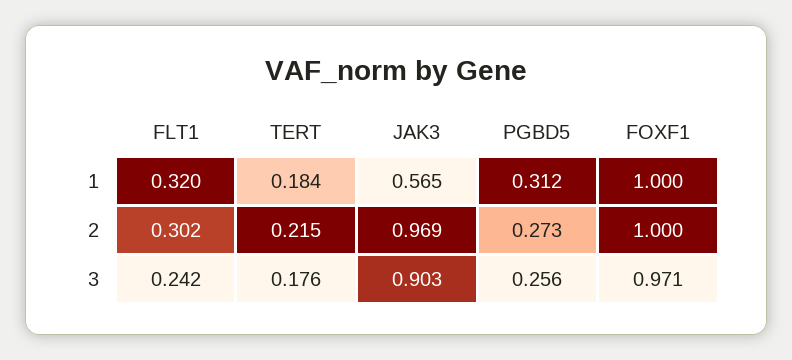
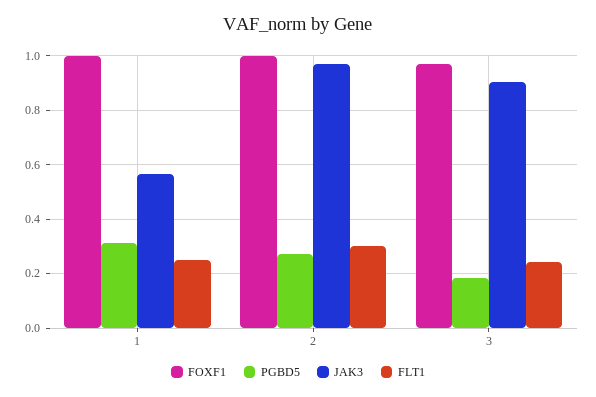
  {
    "FLT1": {
-     "1": 0.32,
+     "1": 0.25,
      "2": 0.302,
      "3": 0.242
    },
-   "TERT": {
-     "1": 0.184,
-     "2": 0.215,
-     "3": 0.176
-   },
    "JAK3": {
      "1": 0.565,
      "2": 0.969,
      "3": 0.903
    },
    "PGBD5": {
      "1": 0.312,
      "2": 0.273,
-     "3": 0.256
+     "3": 0.175
    },
    "FOXF1": {
      "1": 1,
      "2": 1,
      "3": 0.971
    }
  }

